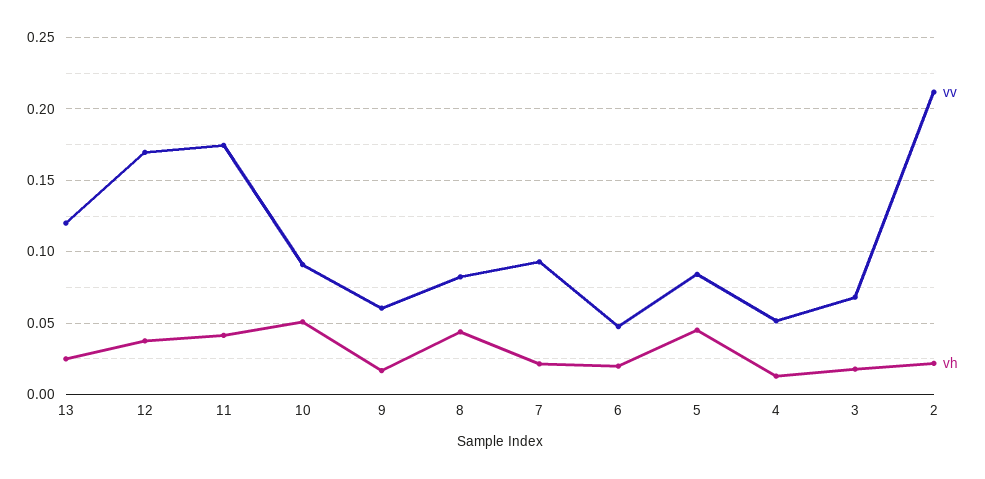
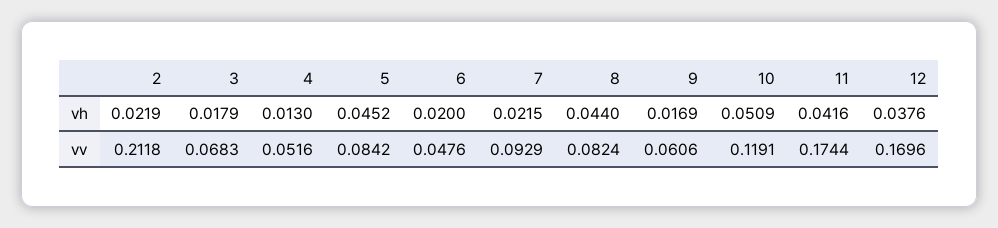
  {
    "vv": {
-     "13": 0.12,
      "12": 0.1696,
      "11": 0.1744,
-     "10": 0.09,
+     "10": 0.1191,
      "9": 0.0606,
      "8": 0.0824,
      "7": 0.0929,
      "6": 0.0476,
      "5": 0.0842,
      "4": 0.0516,
      "3": 0.0683,
      "2": 0.2118
    },
    "vh": {
-     "13": 0.025,
      "12": 0.0376,
      "11": 0.0416,
      "10": 0.0509,
      "9": 0.0169,
      "8": 0.044,
      "7": 0.0215,
      "6": 0.02,
      "5": 0.0452,
      "4": 0.013,
      "3": 0.0179,
      "2": 0.0219
    }
  }

